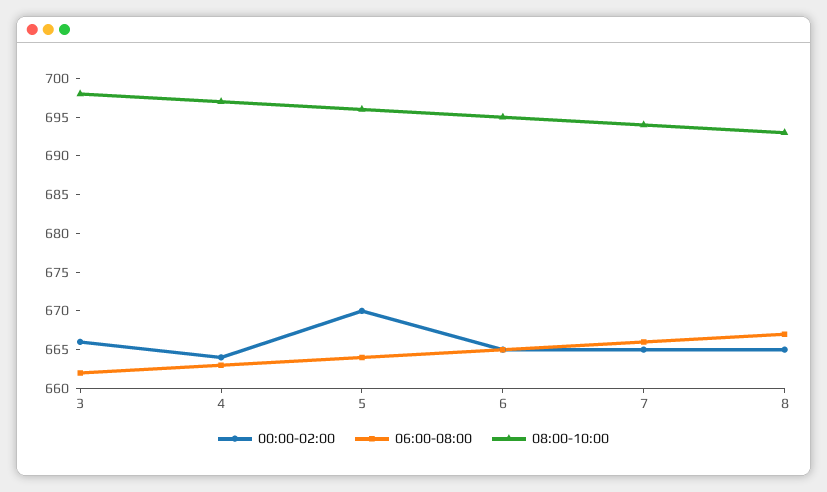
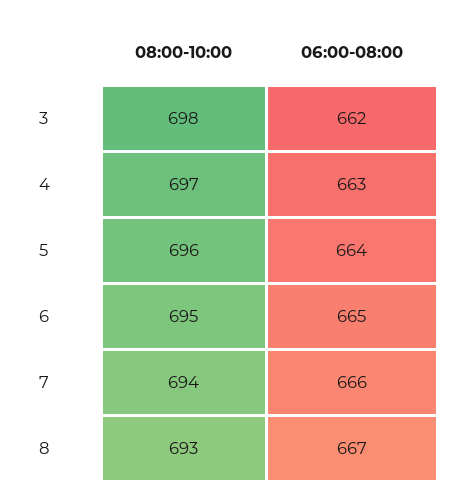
  {
-   "00:00-02:00": {
-     "3": 665,
-     "4": 665,
-     "5": 670,
-     "6": 665,
-     "7": 665,
-     "8": 665
-   },
    "06:00-08:00": {
      "3": 662,
      "4": 663,
      "5": 664,
      "6": 665,
      "7": 666,
      "8": 667
    },
    "08:00-10:00": {
      "3": 698,
      "4": 697,
      "5": 696,
      "6": 695,
      "7": 694,
      "8": 693
    }
  }

